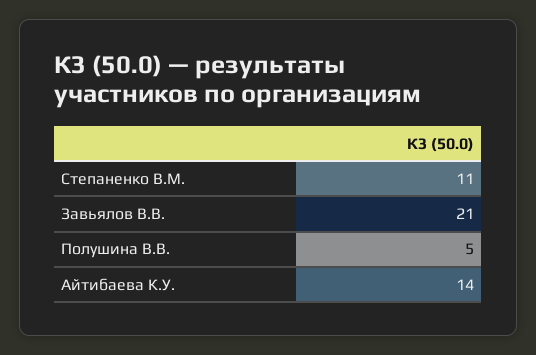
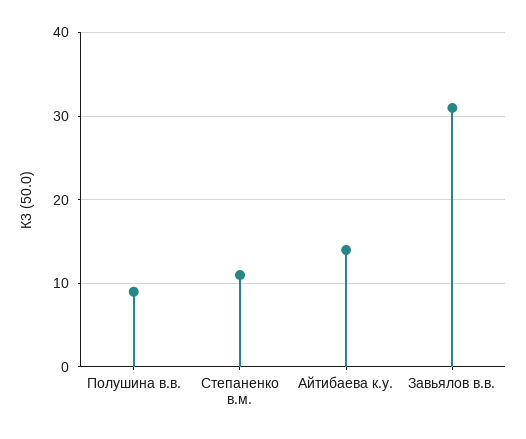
  {
    "Степаненко В.М.": 11,
-   "Завьялов В.В.": 21,
+   "Завьялов В.В.": 31,
-   "Полушина В.В.": 5,
+   "Полушина В.В.": 9,
    "Айтибаева К.У.": 14
  }

